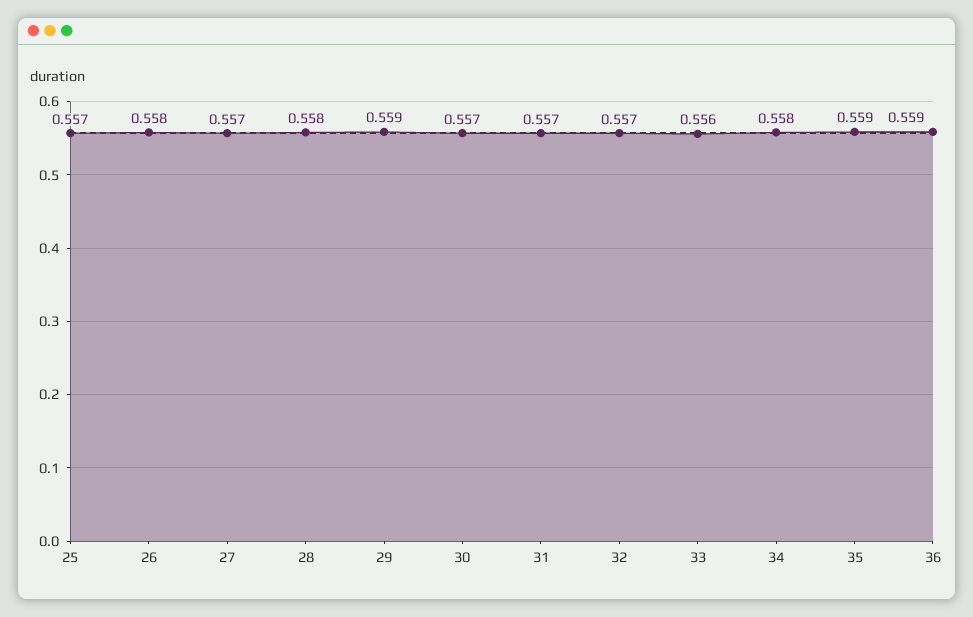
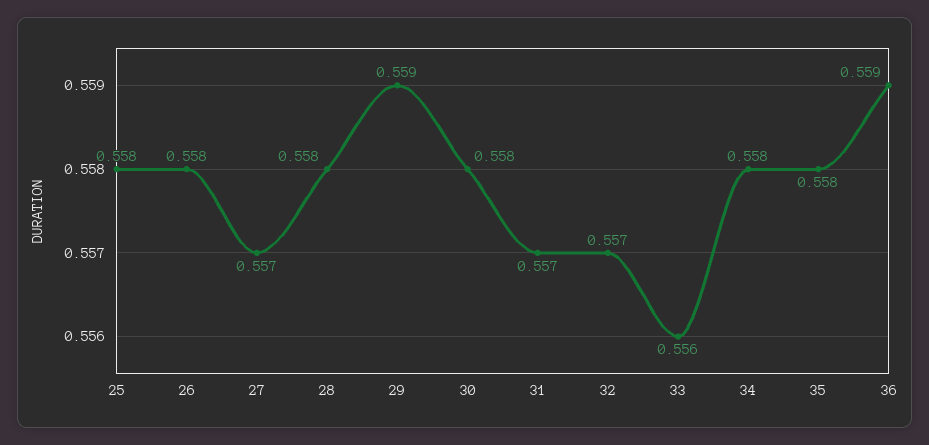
  {
-   "25": 0.557,
+   "25": 0.558,
    "26": 0.558,
    "27": 0.557,
    "28": 0.558,
    "29": 0.559,
-   "30": 0.557,
+   "30": 0.558,
    "31": 0.557,
    "32": 0.557,
    "33": 0.556,
    "34": 0.558,
-   "35": 0.559,
+   "35": 0.558,
    "36": 0.559
  }

